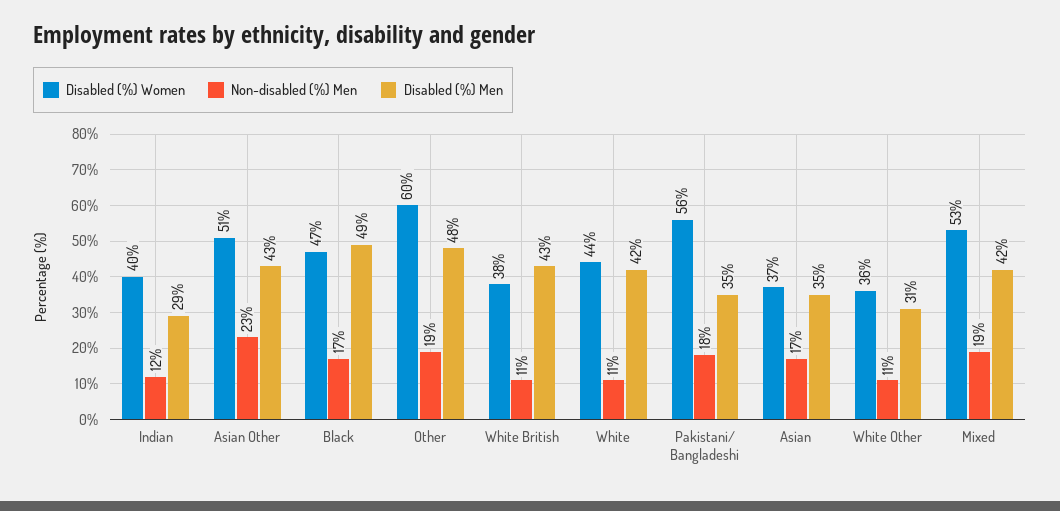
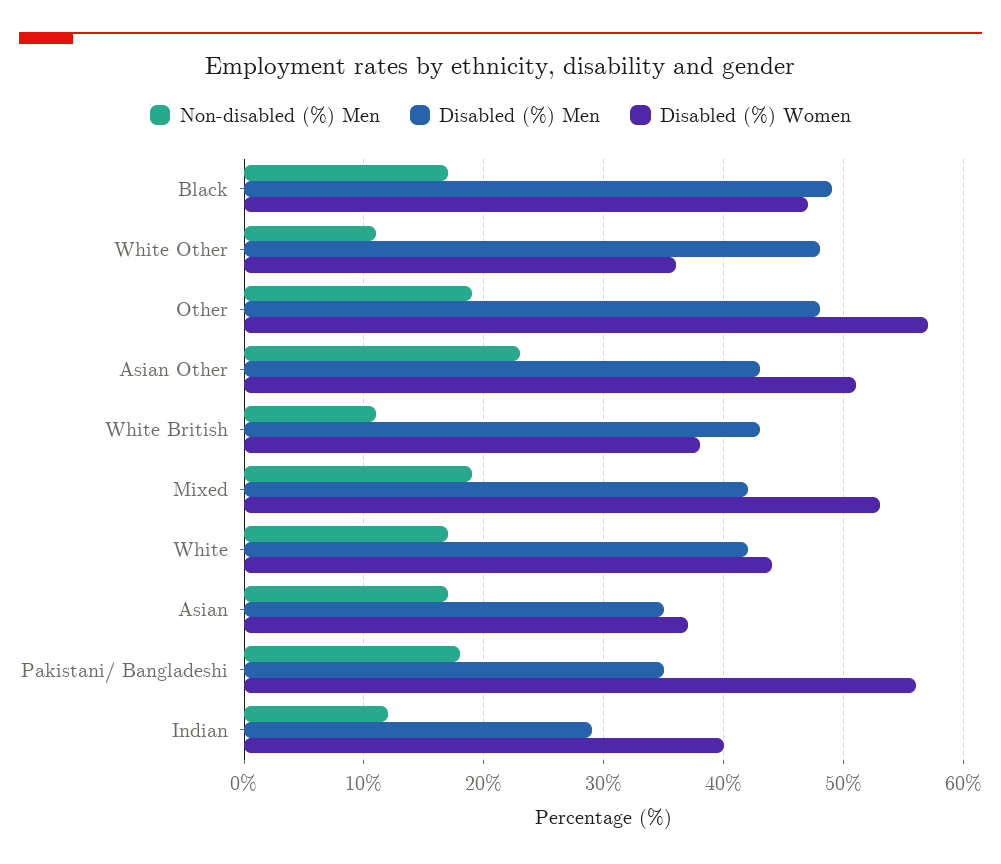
  {
    "Disabled (%) Women": {
      "Indian": 40,
      "Asian Other": 51,
      "Black": 47,
-     "Other": 60,
+     "Other": 57,
      "White British": 38,
      "White": 44,
      "Pakistani/ Bangladeshi": 56,
      "Asian": 37,
      "White Other": 36,
      "Mixed": 53
    },
    "Non-disabled (%) Men": {
      "Indian": 12,
      "Asian Other": 23,
      "Black": 17,
      "Other": 19,
      "White British": 11,
-     "White": 11,
+     "White": 17,
      "Pakistani/ Bangladeshi": 18,
      "Asian": 17,
      "White Other": 11,
      "Mixed": 19
    },
    "Disabled (%) Men": {
      "Indian": 29,
      "Asian Other": 43,
      "Black": 49,
      "Other": 48,
      "White British": 43,
      "White": 42,
      "Pakistani/ Bangladeshi": 35,
      "Asian": 35,
-     "White Other": 31,
+     "White Other": 48,
      "Mixed": 42
    }
  }

